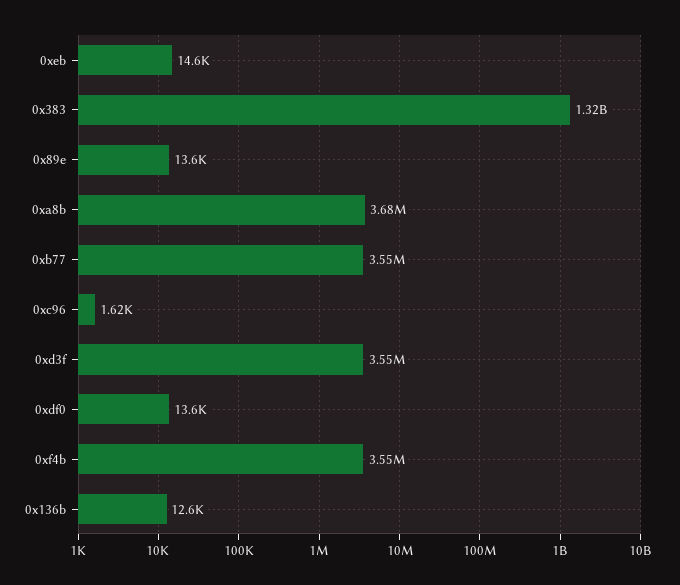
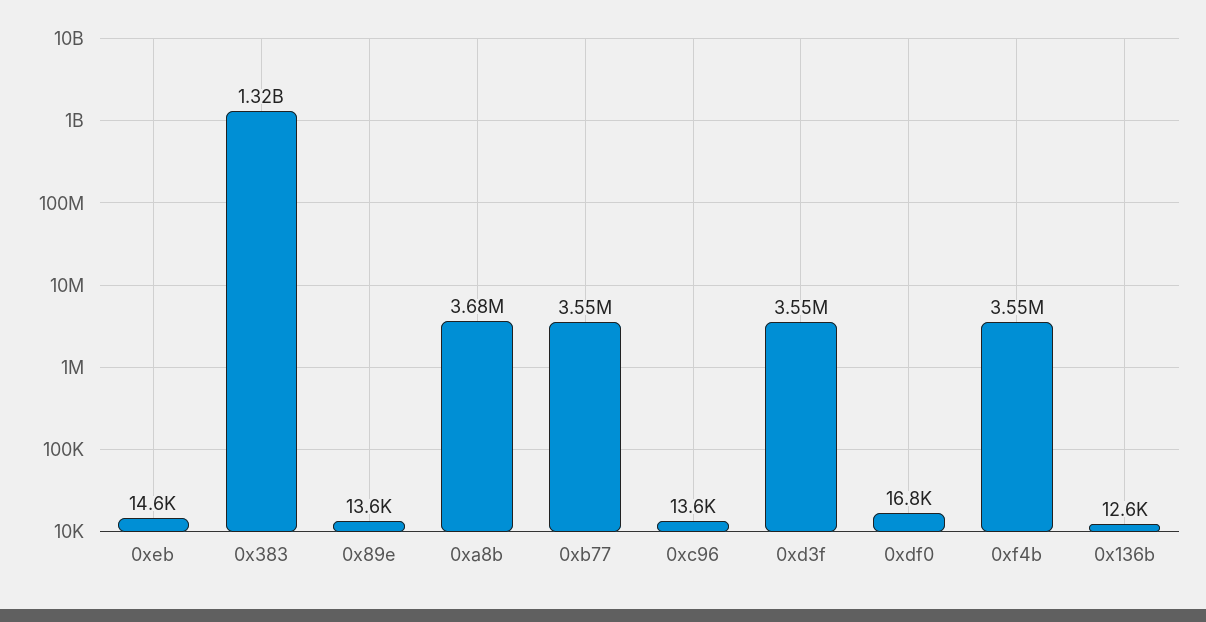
  {
    "0xeb": 14600,
    "0x383": 1320000000,
    "0x89e": 13600,
    "0xa8b": 3680000,
    "0xb77": 3550000,
-   "0xc96": 1620,
+   "0xc96": 13600,
    "0xd3f": 3550000,
-   "0xdf0": 13600,
+   "0xdf0": 16800,
    "0xf4b": 3550000,
    "0x136b": 12600
  }

